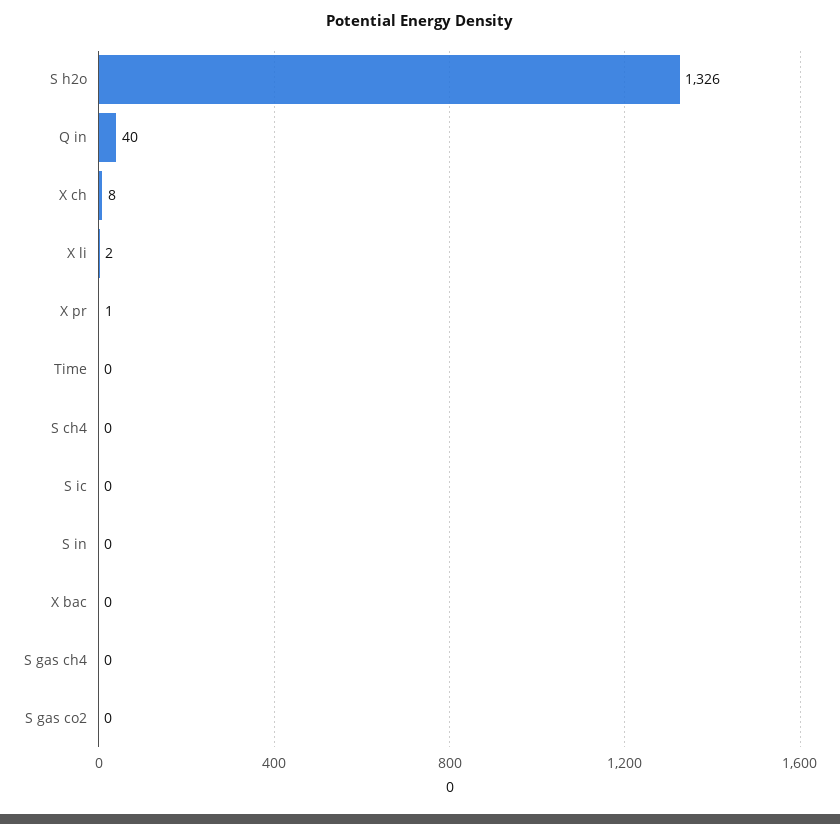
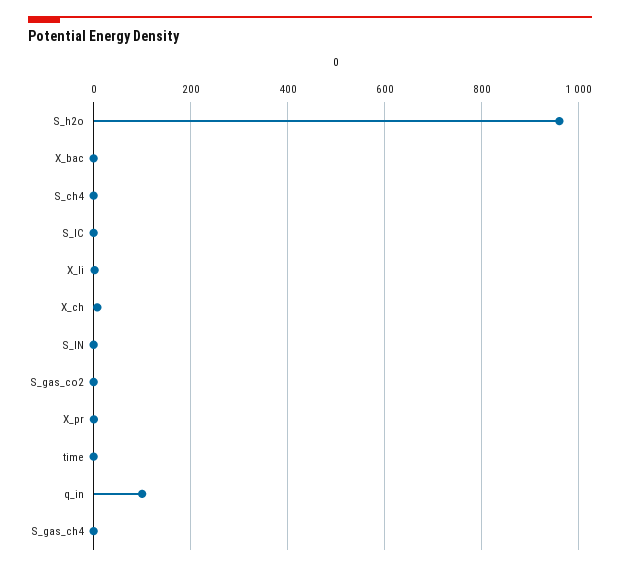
  {
-   "S h2o": 1326,
+   "S h2o": 960,
-   "Q in": 40,
+   "Q in": 100,
    "X ch": 8,
    "X li": 2,
    "X pr": 1,
    "Time": 0,
    "S ch4": 0,
    "S ic": 0,
    "S in": 0,
    "X bac": 0,
    "S gas ch4": 0,
    "S gas co2": 0
  }

